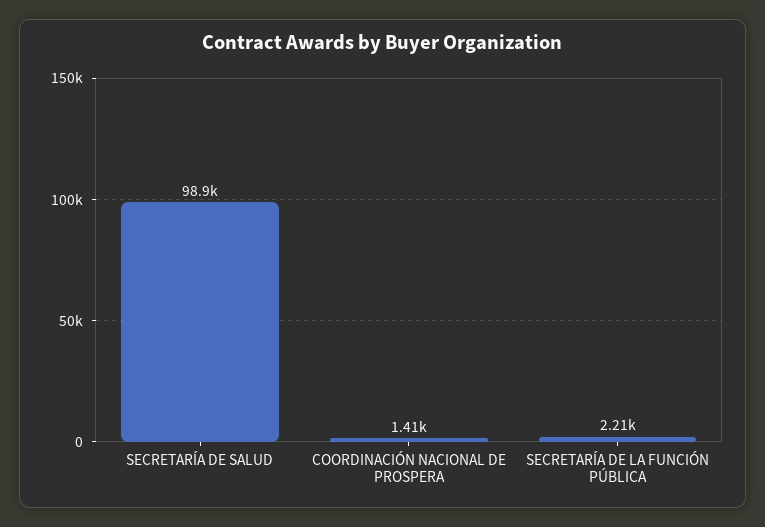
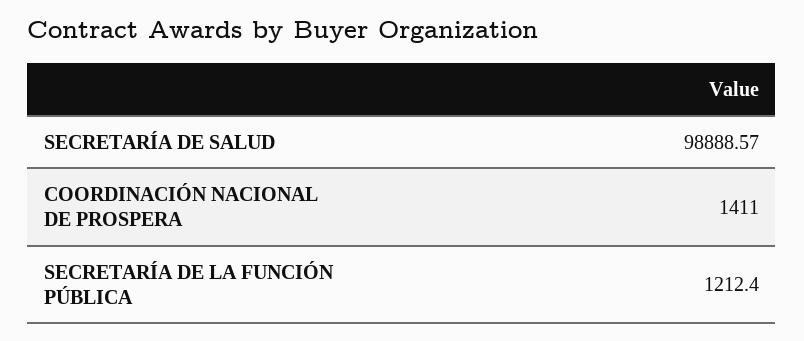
  {
    "SECRETARÍA DE SALUD": 98888.57,
    "COORDINACIÓN NACIONAL DE PROSPERA": 1411,
-   "SECRETARÍA DE LA FUNCIÓN PÚBLICA": 2210
+   "SECRETARÍA DE LA FUNCIÓN PÚBLICA": 1212.4
  }

